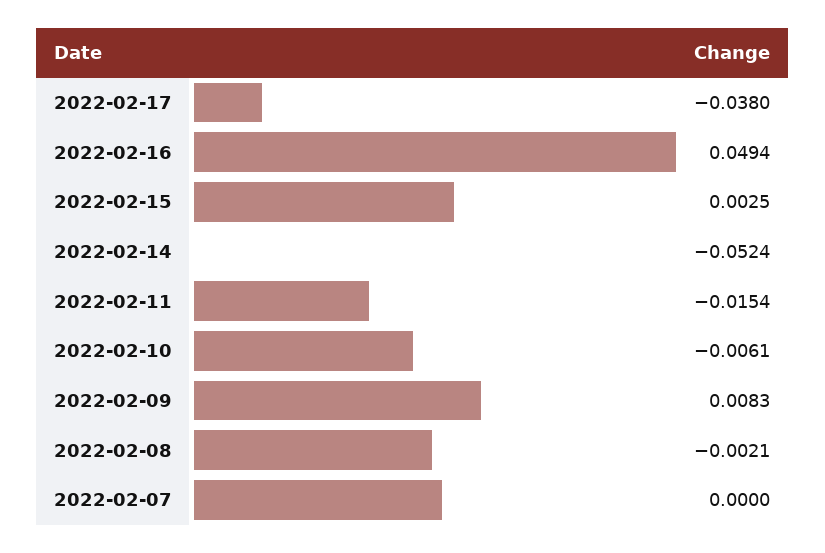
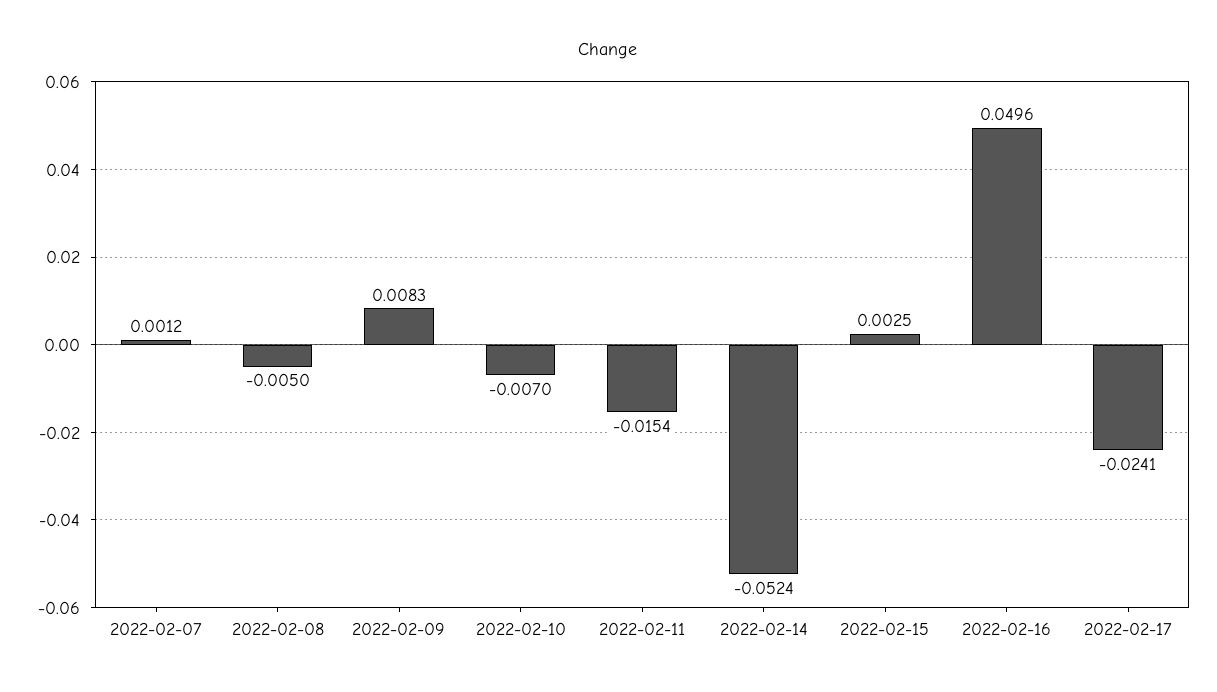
  {
-   "2022-02-17": -0.038,
+   "2022-02-17": -0.0241,
-   "2022-02-16": 0.0494,
+   "2022-02-16": 0.0496,
    "2022-02-15": 0.0025,
    "2022-02-14": -0.0524,
    "2022-02-11": -0.0154,
-   "2022-02-10": -0.0061,
+   "2022-02-10": -0.007,
    "2022-02-09": 0.0083,
-   "2022-02-08": -0.0021,
+   "2022-02-08": -0.005,
-   "2022-02-07": 0
+   "2022-02-07": 0.0012
  }

